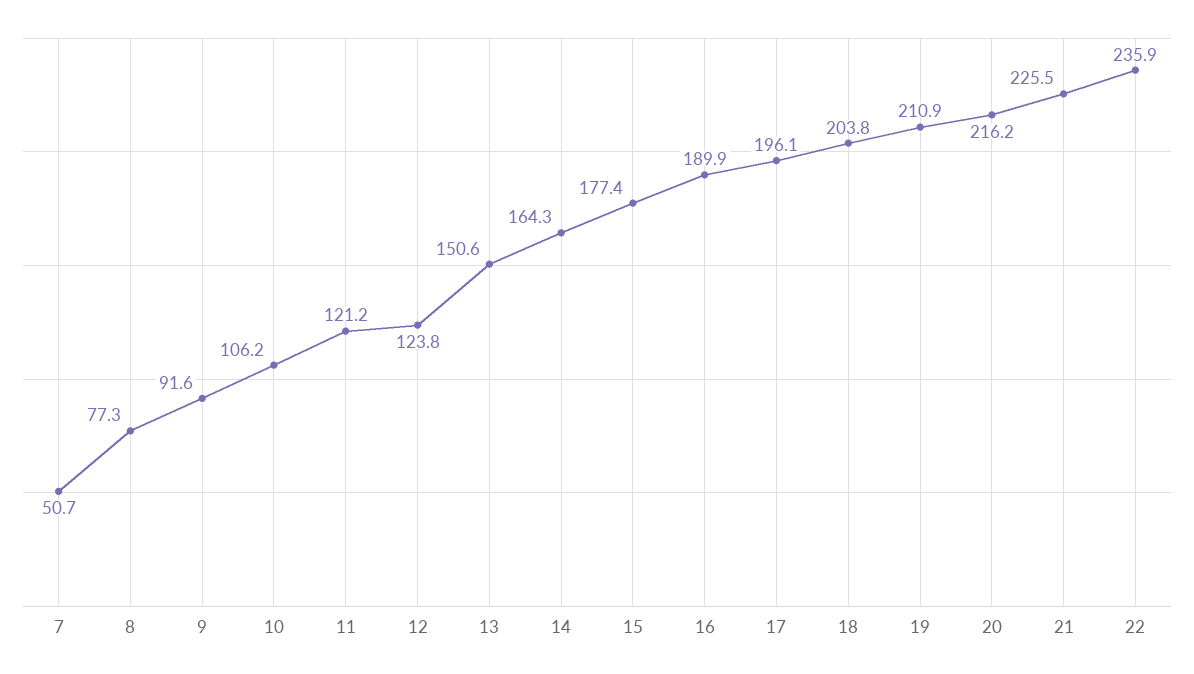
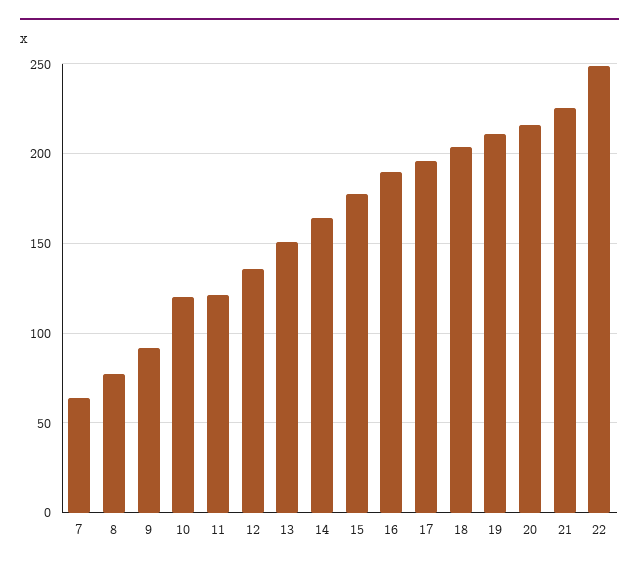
  {
-   "7": 50.7,
+   "7": 65,
    "8": 77.3,
    "9": 91.6,
-   "10": 106.2,
+   "10": 120,
    "11": 121.2,
-   "12": 123.8,
+   "12": 135,
    "13": 150.6,
    "14": 164.3,
    "15": 177.4,
    "16": 189.9,
    "17": 196.1,
    "18": 203.8,
    "19": 210.9,
    "20": 216.2,
    "21": 225.5,
-   "22": 235.9
+   "22": 250
  }

